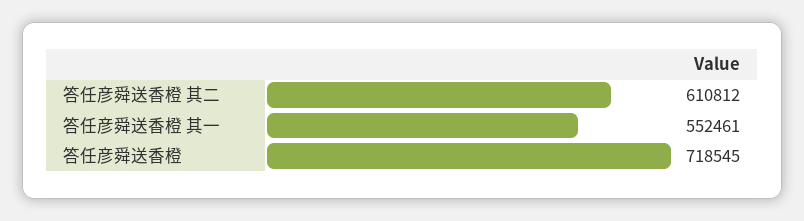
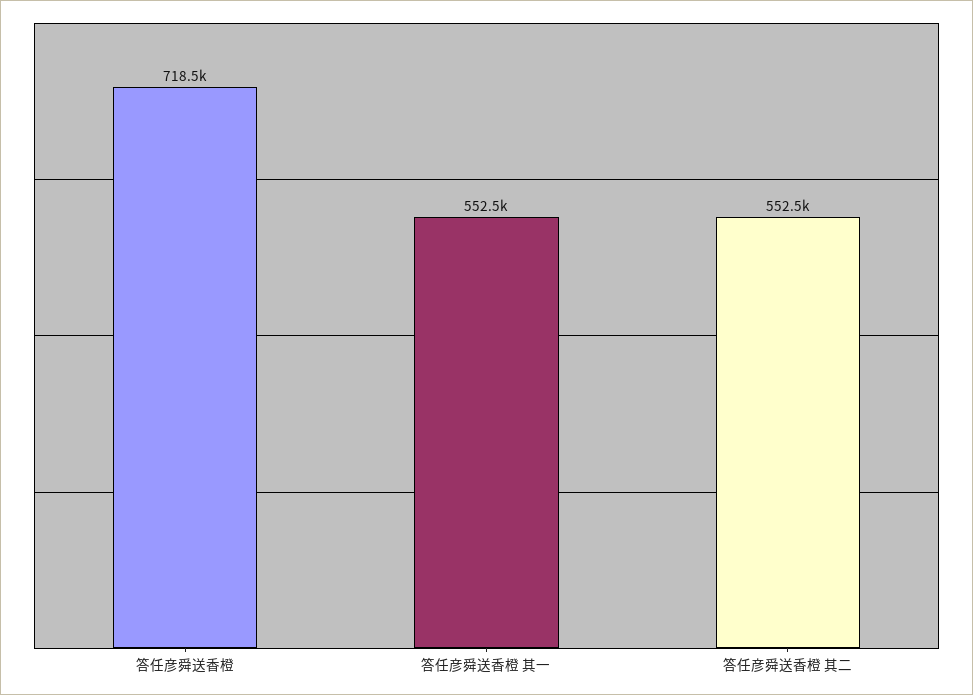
  {
-   "答任彦舜送香橙 其二": 610812,
+   "答任彦舜送香橙 其二": 552500,
    "答任彦舜送香橙 其一": 552461,
    "答任彦舜送香橙": 718545
  }

